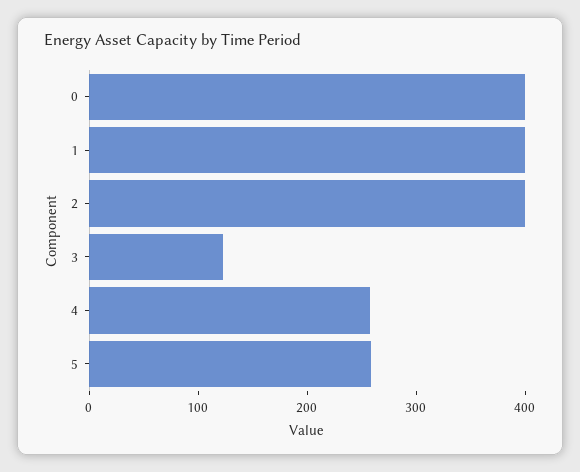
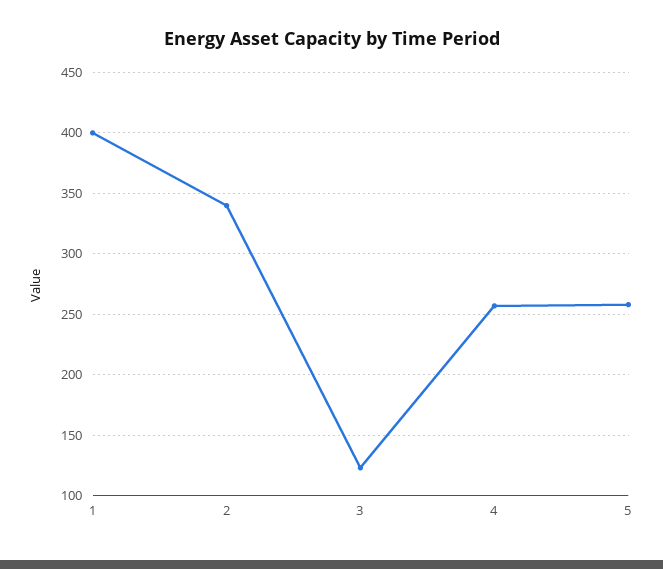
  {
-   "0": 400,
    "1": 400,
-   "2": 400,
+   "2": 340,
    "3": 125,
    "4": 255,
    "5": 260
  }

